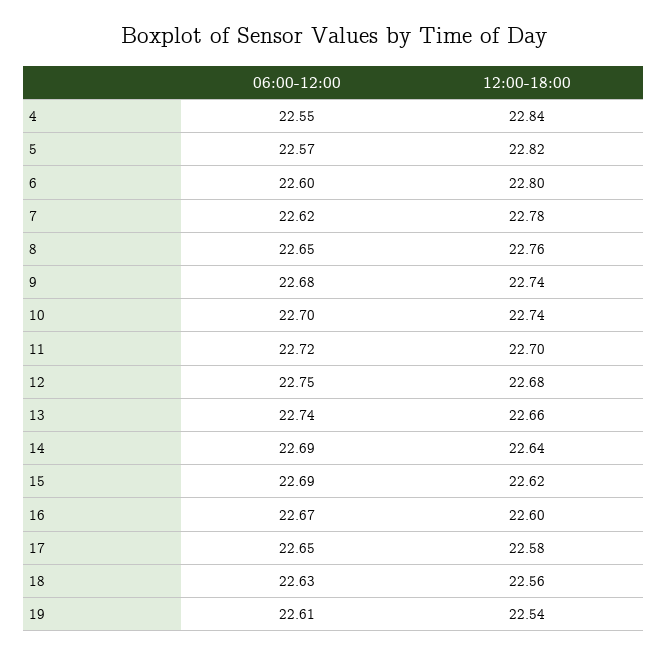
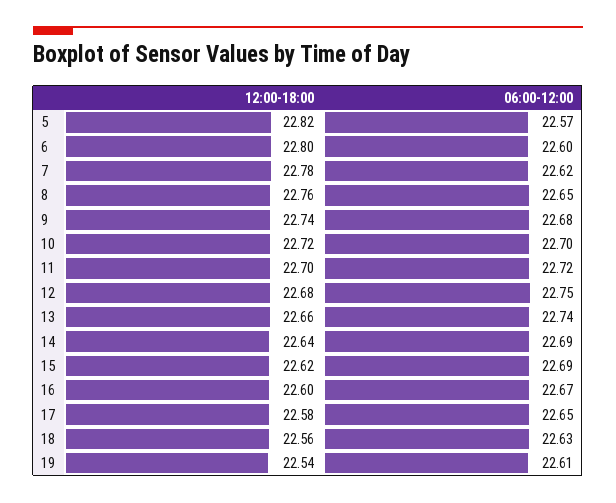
  {
    "06:00-12:00": {
-     "4": 22.55,
      "5": 22.57,
      "6": 22.6,
      "7": 22.62,
      "8": 22.65,
      "9": 22.68,
      "10": 22.7,
      "11": 22.72,
      "12": 22.75,
      "13": 22.74,
      "14": 22.69,
      "15": 22.69,
      "16": 22.67,
      "17": 22.65,
      "18": 22.63,
      "19": 22.61
    },
    "12:00-18:00": {
-     "4": 22.84,
      "5": 22.82,
      "6": 22.8,
      "7": 22.78,
      "8": 22.76,
      "9": 22.74,
-     "10": 22.74,
+     "10": 22.72,
      "11": 22.7,
      "12": 22.68,
      "13": 22.66,
      "14": 22.64,
      "15": 22.62,
      "16": 22.6,
      "17": 22.58,
      "18": 22.56,
      "19": 22.54
    }
  }

